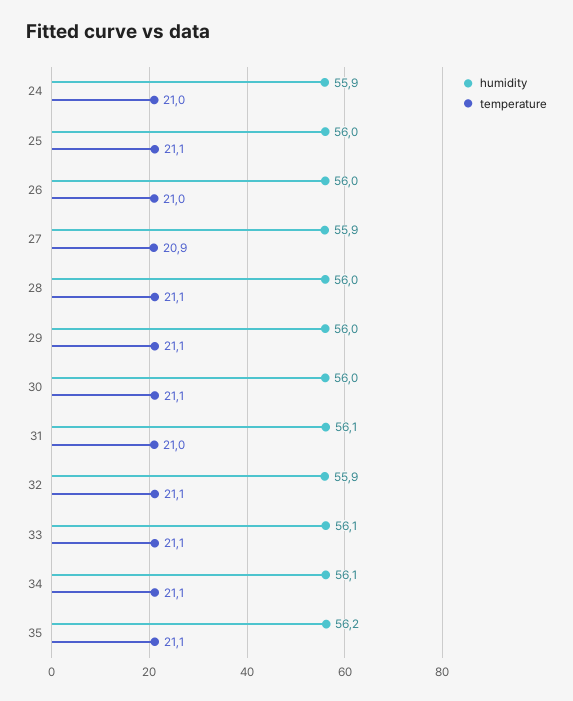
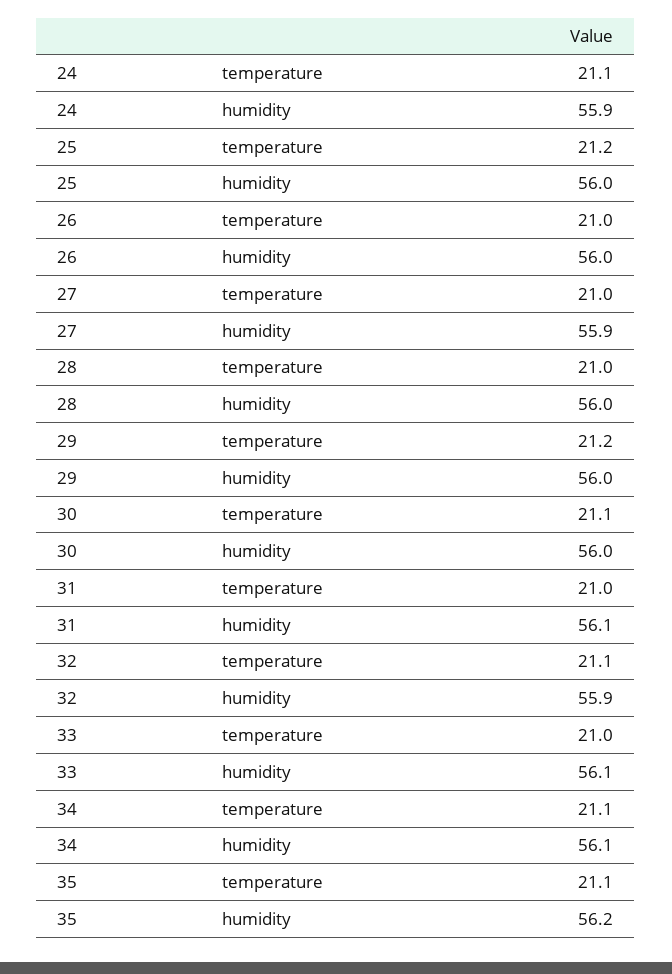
  {
    "humidity": {
      "24": 55.9,
      "25": 56,
      "26": 56,
      "27": 55.9,
      "28": 56,
      "29": 56,
      "30": 56,
      "31": 56.1,
      "32": 55.9,
      "33": 56.1,
      "34": 56.1,
      "35": 56.2
    },
    "temperature": {
-     "24": 21,
+     "24": 21.1,
-     "25": 21.1,
+     "25": 21.2,
      "26": 21,
-     "27": 20.9,
+     "27": 21,
-     "28": 21.1,
+     "28": 21,
-     "29": 21.1,
+     "29": 21.2,
      "30": 21.1,
      "31": 21,
      "32": 21.1,
-     "33": 21.1,
+     "33": 21,
      "34": 21.1,
      "35": 21.1
    }
  }

